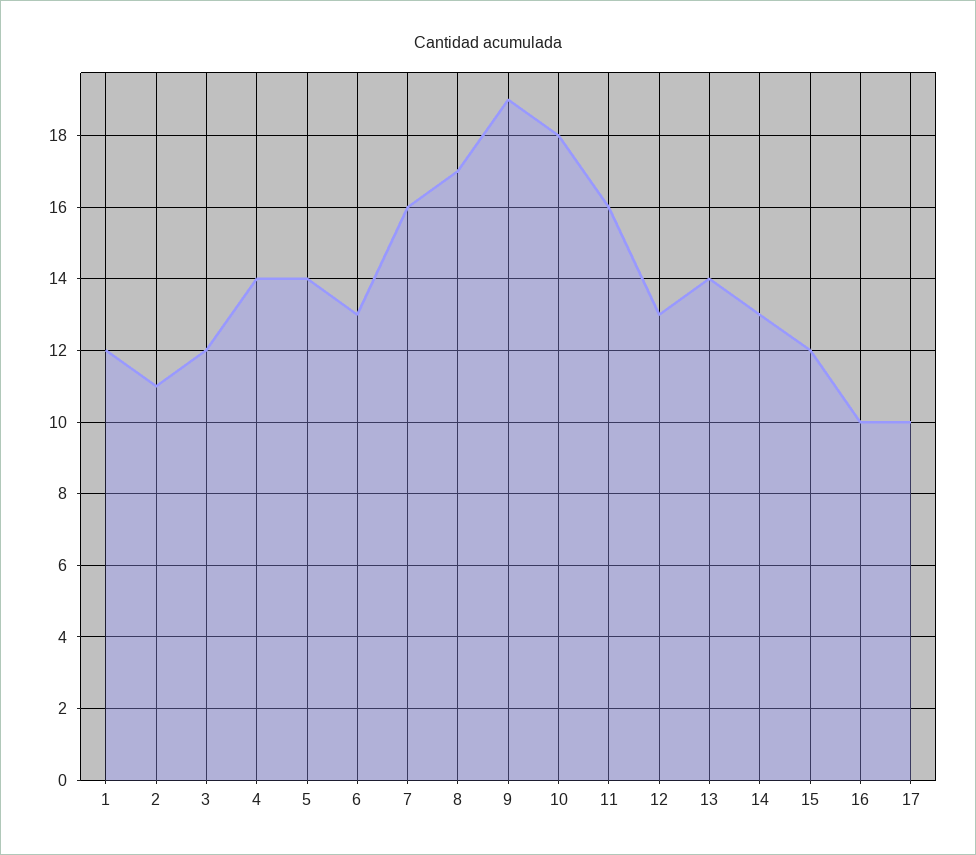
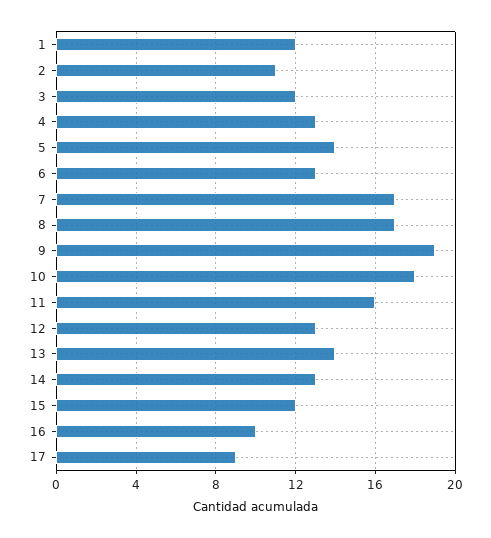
  {
    "1": 12,
    "2": 11,
    "3": 12,
-   "4": 14,
+   "4": 13,
    "5": 14,
    "6": 13,
-   "7": 16,
+   "7": 17,
    "8": 17,
    "9": 19,
    "10": 18,
    "11": 16,
    "12": 13,
    "13": 14,
    "14": 13,
    "15": 12,
    "16": 10,
-   "17": 10
+   "17": 9
  }

